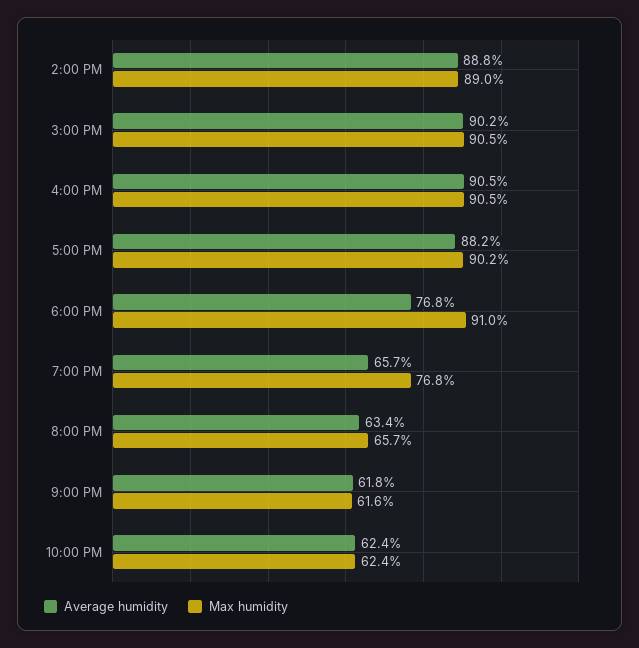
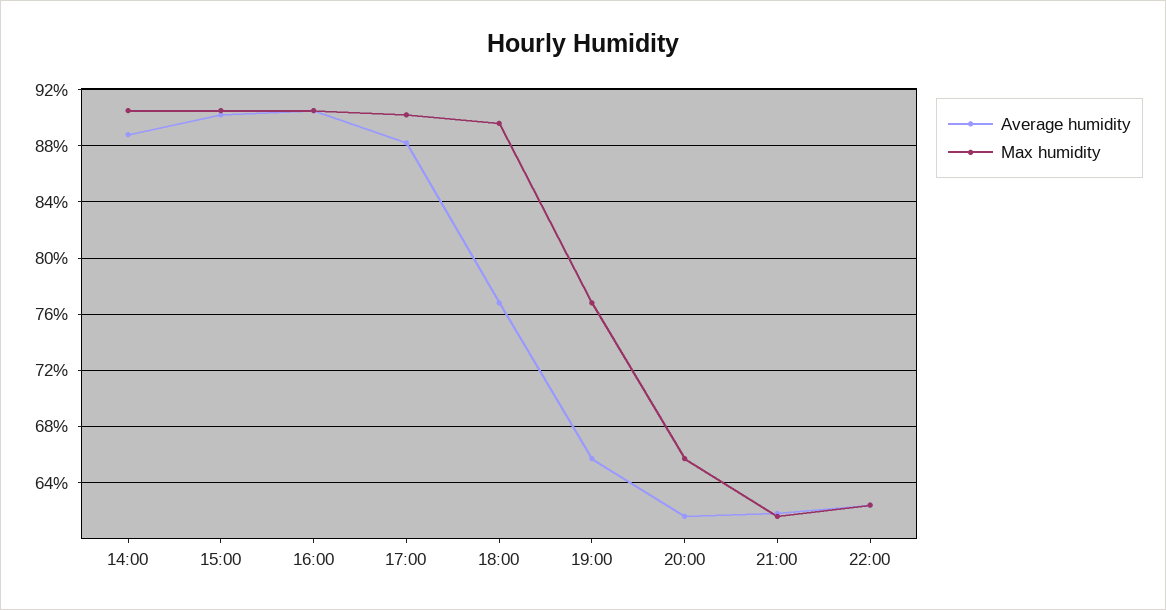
  {
    "Average humidity": {
      "2:00 PM": 88.8,
      "3:00 PM": 90.2,
      "4:00 PM": 90.5,
      "5:00 PM": 88.2,
      "6:00 PM": 76.8,
      "7:00 PM": 65.7,
-     "8:00 PM": 63.4,
+     "8:00 PM": 61.5,
      "9:00 PM": 61.8,
      "10:00 PM": 62.4
    },
    "Max humidity": {
-     "2:00 PM": 89,
+     "2:00 PM": 90.5,
      "3:00 PM": 90.5,
      "4:00 PM": 90.5,
      "5:00 PM": 90.2,
-     "6:00 PM": 91,
+     "6:00 PM": 89.5,
      "7:00 PM": 76.8,
      "8:00 PM": 65.7,
      "9:00 PM": 61.6,
      "10:00 PM": 62.4
    }
  }

